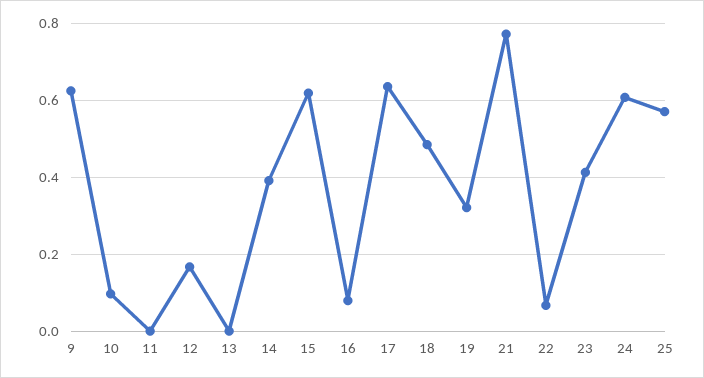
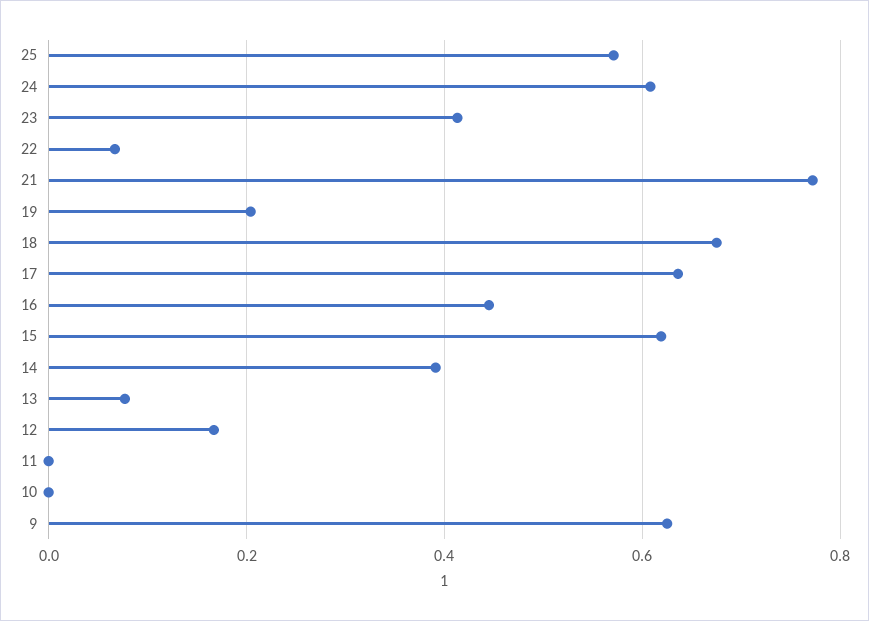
  {
    "9": 0.62,
-   "10": 0.1,
+   "10": 0,
    "11": 0,
    "12": 0.16,
-   "13": 0,
+   "13": 0.08,
    "14": 0.4,
    "15": 0.62,
-   "16": 0.08,
+   "16": 0.44,
    "17": 0.64,
-   "18": 0.48,
+   "18": 0.68,
-   "19": 0.32,
+   "19": 0.2,
    "21": 0.78,
    "22": 0.06,
    "23": 0.42,
    "24": 0.6,
    "25": 0.58
  }

